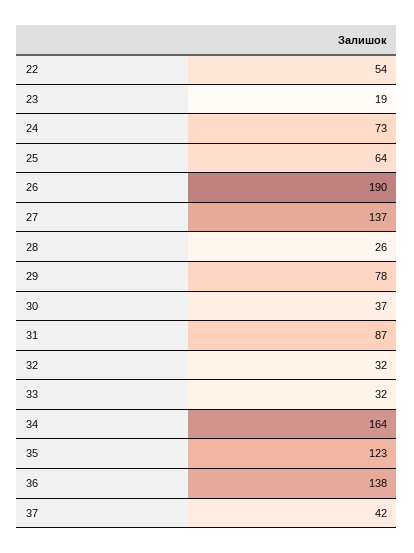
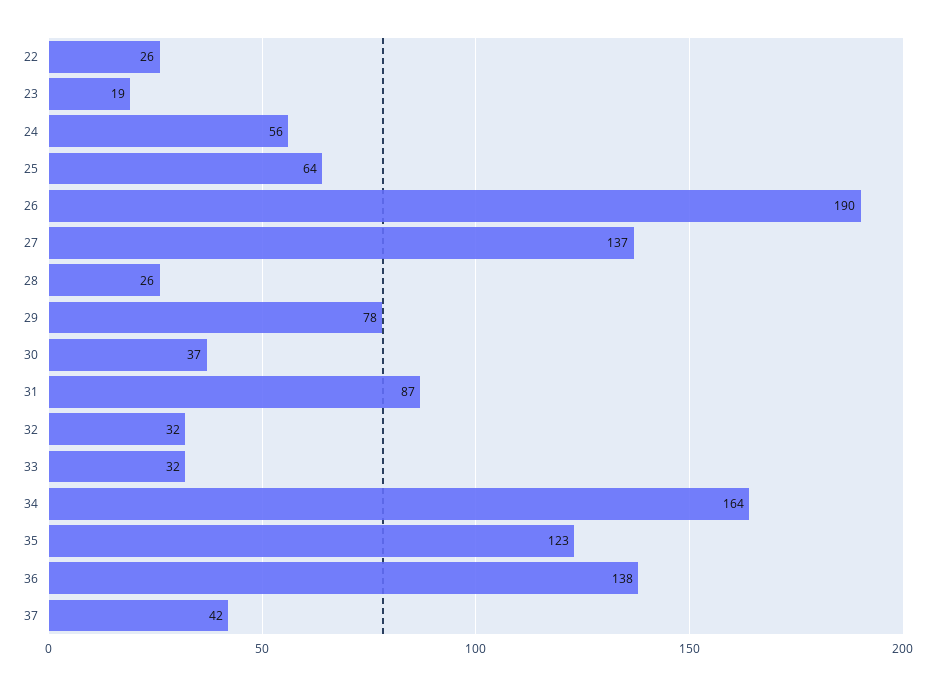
  {
-   "22": 54,
+   "22": 26,
    "23": 19,
-   "24": 73,
+   "24": 56,
    "25": 64,
    "26": 190,
    "27": 137,
    "28": 26,
    "29": 78,
    "30": 37,
    "31": 87,
    "32": 32,
    "33": 32,
    "34": 164,
    "35": 123,
    "36": 138,
    "37": 42
  }

